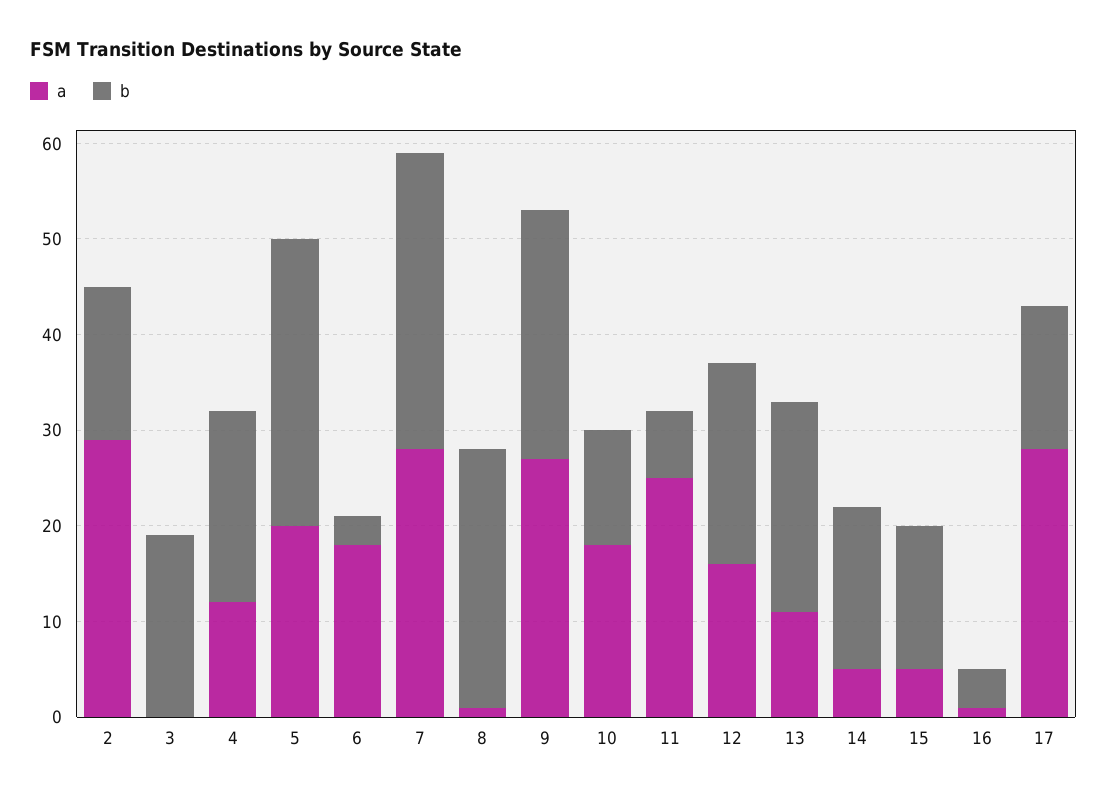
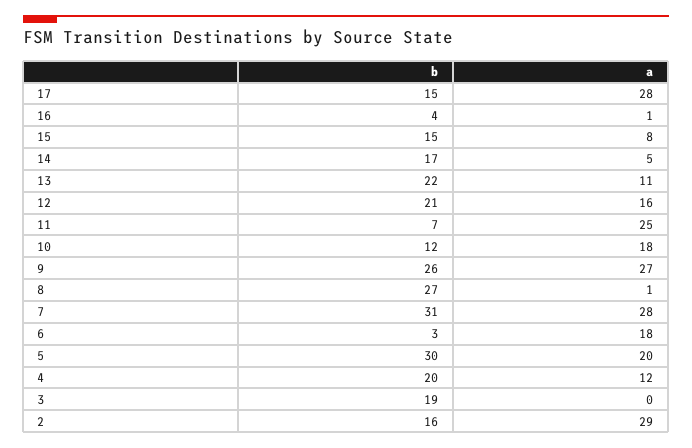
  {
    "a": {
      "2": 29,
      "3": 0,
      "4": 12,
      "5": 20,
      "6": 18,
      "7": 28,
      "8": 1,
      "9": 27,
      "10": 18,
      "11": 25,
      "12": 16,
      "13": 11,
      "14": 5,
-     "15": 5,
+     "15": 8,
      "16": 1,
      "17": 28
    },
    "b": {
      "2": 16,
      "3": 19,
      "4": 20,
      "5": 30,
      "6": 3,
      "7": 31,
      "8": 27,
      "9": 26,
      "10": 12,
      "11": 7,
      "12": 21,
      "13": 22,
      "14": 17,
      "15": 15,
      "16": 4,
      "17": 15
    }
  }

